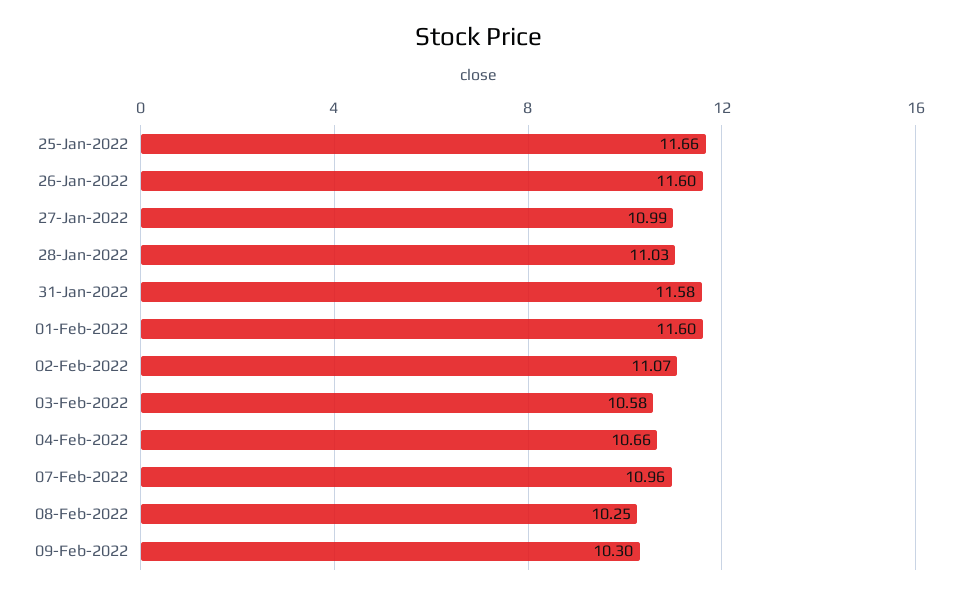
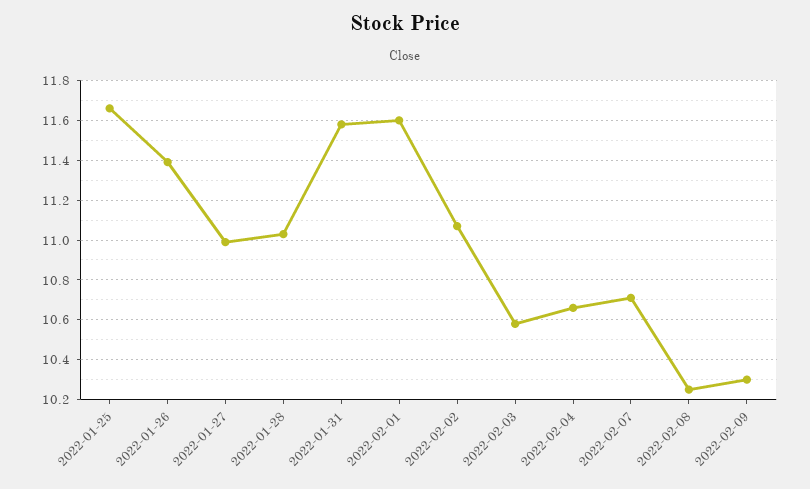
  {
    "25-Jan-2022": 11.66,
-   "26-Jan-2022": 11.6,
+   "26-Jan-2022": 11.4,
    "27-Jan-2022": 10.99,
    "28-Jan-2022": 11.03,
    "31-Jan-2022": 11.58,
    "01-Feb-2022": 11.6,
    "02-Feb-2022": 11.07,
    "03-Feb-2022": 10.58,
    "04-Feb-2022": 10.66,
-   "07-Feb-2022": 10.96,
+   "07-Feb-2022": 10.7,
    "08-Feb-2022": 10.25,
    "09-Feb-2022": 10.3
  }

